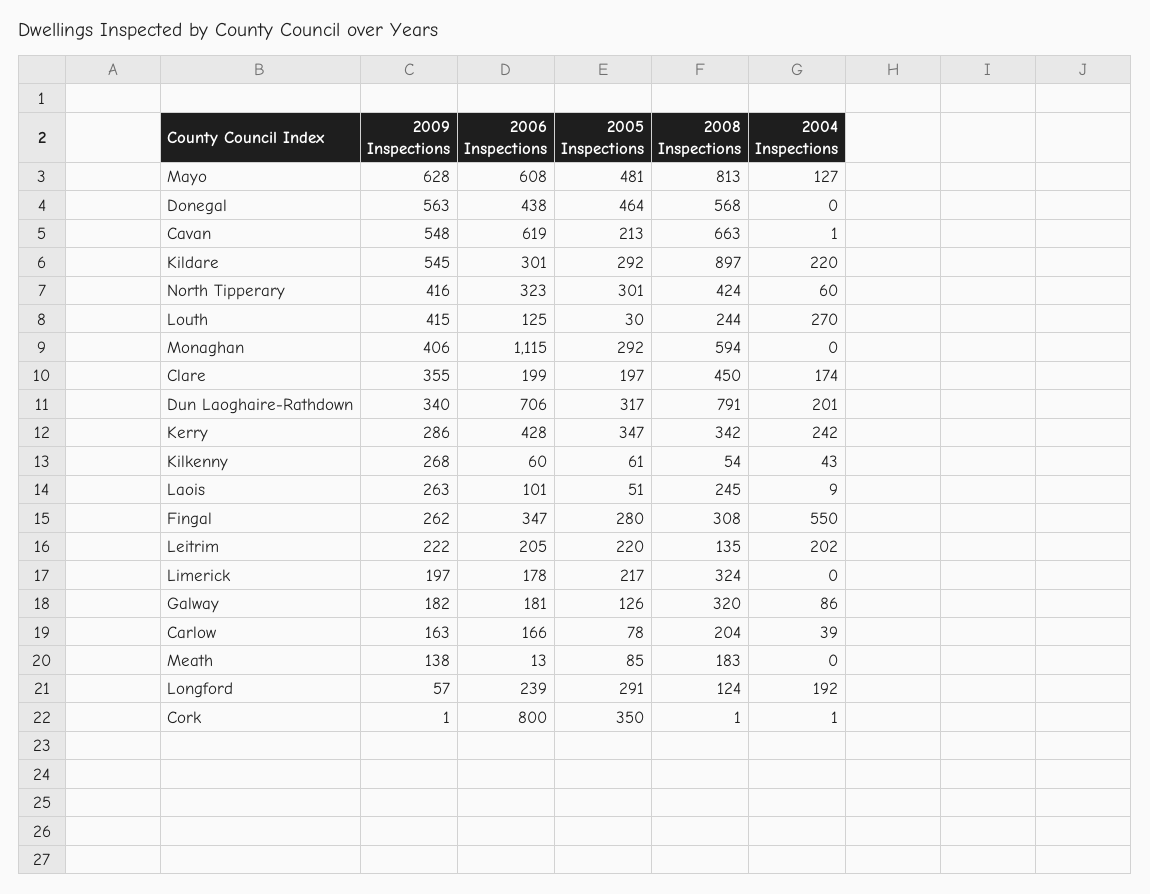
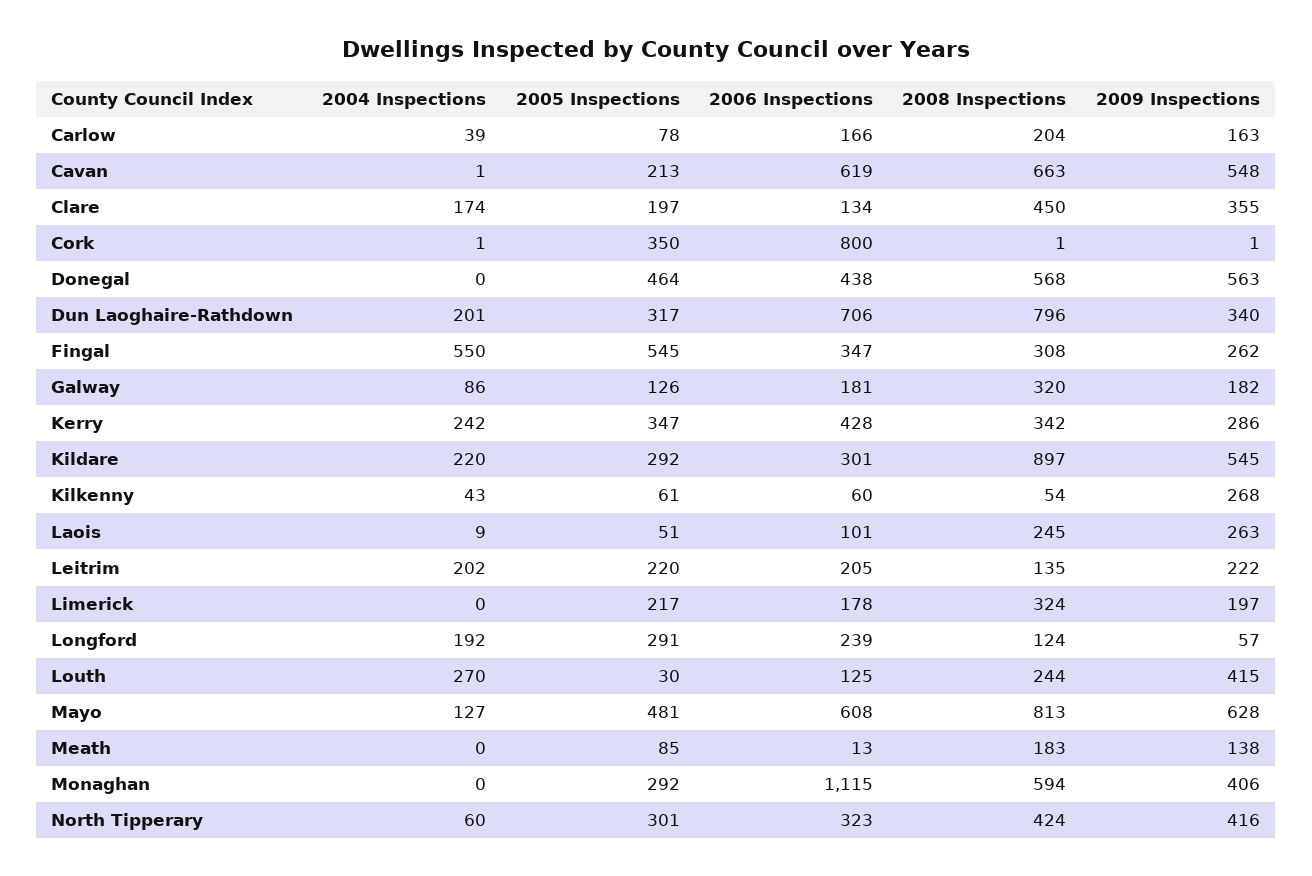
  {
    "2009 Inspections": {
      "Mayo": 628,
      "Donegal": 563,
      "Cavan": 548,
      "Kildare": 545,
      "North Tipperary": 416,
      "Louth": 415,
      "Monaghan": 406,
      "Clare": 355,
      "Dun Laoghaire-Rathdown": 340,
      "Kerry": 286,
      "Kilkenny": 268,
      "Laois": 263,
      "Fingal": 262,
      "Leitrim": 222,
      "Limerick": 197,
      "Galway": 182,
      "Carlow": 163,
      "Meath": 138,
      "Longford": 57,
      "Cork": 1
    },
    "2006 Inspections": {
      "Mayo": 608,
      "Donegal": 438,
      "Cavan": 619,
      "Kildare": 301,
      "North Tipperary": 323,
      "Louth": 125,
      "Monaghan": 1115,
-     "Clare": 199,
+     "Clare": 134,
      "Dun Laoghaire-Rathdown": 706,
      "Kerry": 428,
      "Kilkenny": 60,
      "Laois": 101,
      "Fingal": 347,
      "Leitrim": 205,
      "Limerick": 178,
      "Galway": 181,
      "Carlow": 166,
      "Meath": 13,
      "Longford": 239,
      "Cork": 800
    },
    "2005 Inspections": {
      "Mayo": 481,
      "Donegal": 464,
      "Cavan": 213,
      "Kildare": 292,
      "North Tipperary": 301,
      "Louth": 30,
      "Monaghan": 292,
      "Clare": 197,
      "Dun Laoghaire-Rathdown": 317,
      "Kerry": 347,
      "Kilkenny": 61,
      "Laois": 51,
-     "Fingal": 280,
+     "Fingal": 545,
      "Leitrim": 220,
      "Limerick": 217,
      "Galway": 126,
      "Carlow": 78,
      "Meath": 85,
      "Longford": 291,
      "Cork": 350
    },
    "2008 Inspections": {
      "Mayo": 813,
      "Donegal": 568,
      "Cavan": 663,
      "Kildare": 897,
      "North Tipperary": 424,
      "Louth": 244,
      "Monaghan": 594,
      "Clare": 450,
-     "Dun Laoghaire-Rathdown": 791,
+     "Dun Laoghaire-Rathdown": 796,
      "Kerry": 342,
      "Kilkenny": 54,
      "Laois": 245,
      "Fingal": 308,
      "Leitrim": 135,
      "Limerick": 324,
      "Galway": 320,
      "Carlow": 204,
      "Meath": 183,
      "Longford": 124,
      "Cork": 1
    },
    "2004 Inspections": {
      "Mayo": 127,
      "Donegal": 0,
      "Cavan": 1,
      "Kildare": 220,
      "North Tipperary": 60,
      "Louth": 270,
      "Monaghan": 0,
      "Clare": 174,
      "Dun Laoghaire-Rathdown": 201,
      "Kerry": 242,
      "Kilkenny": 43,
      "Laois": 9,
      "Fingal": 550,
      "Leitrim": 202,
      "Limerick": 0,
      "Galway": 86,
      "Carlow": 39,
      "Meath": 0,
      "Longford": 192,
      "Cork": 1
    }
  }

